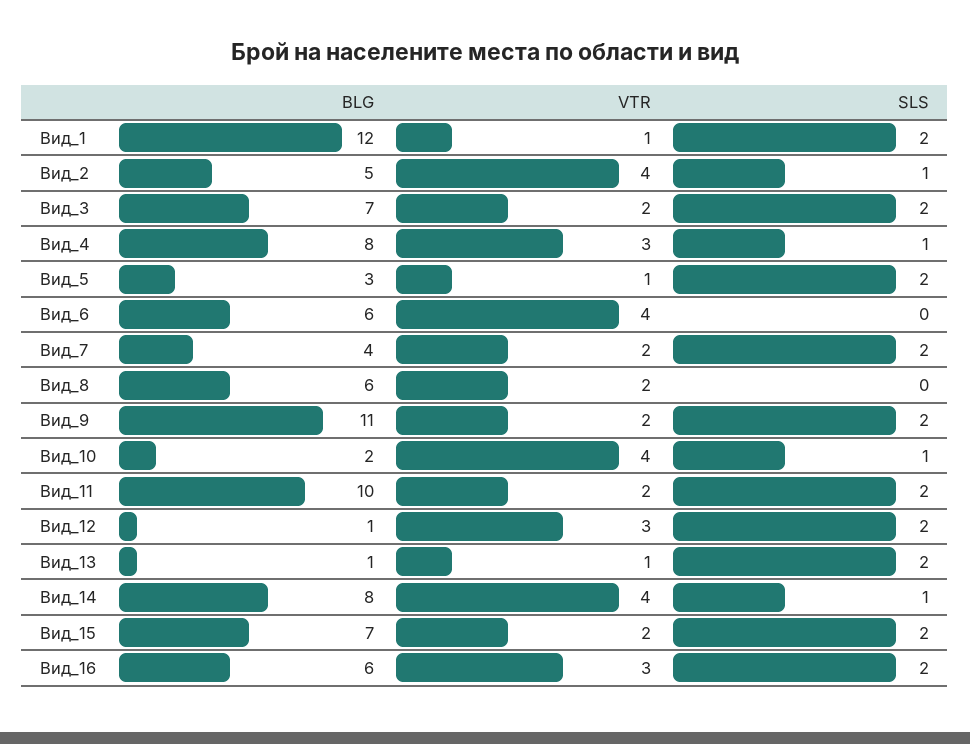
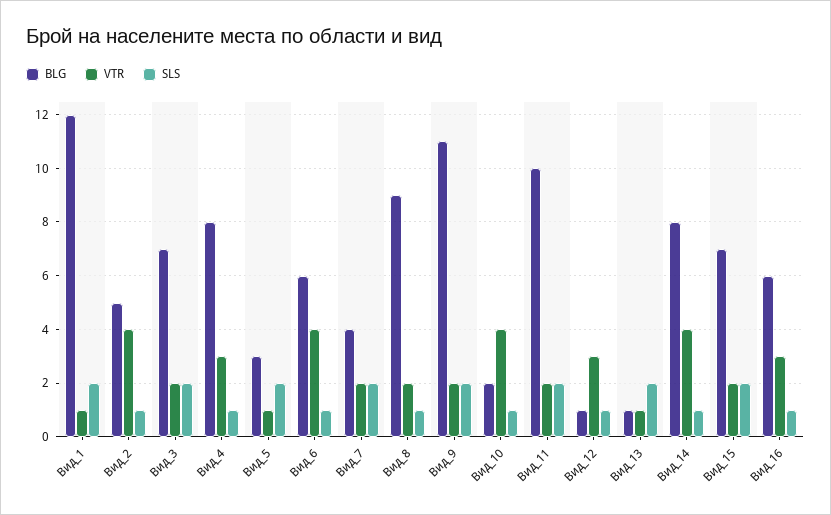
  {
    "BLG": {
      "Вид_1": 12,
      "Вид_2": 5,
      "Вид_3": 7,
      "Вид_4": 8,
      "Вид_5": 3,
      "Вид_6": 6,
      "Вид_7": 4,
-     "Вид_8": 6,
+     "Вид_8": 9,
      "Вид_9": 11,
      "Вид_10": 2,
      "Вид_11": 10,
      "Вид_12": 1,
      "Вид_13": 1,
      "Вид_14": 8,
      "Вид_15": 7,
      "Вид_16": 6
    },
    "VTR": {
      "Вид_1": 1,
      "Вид_2": 4,
      "Вид_3": 2,
      "Вид_4": 3,
      "Вид_5": 1,
      "Вид_6": 4,
      "Вид_7": 2,
      "Вид_8": 2,
      "Вид_9": 2,
      "Вид_10": 4,
      "Вид_11": 2,
      "Вид_12": 3,
      "Вид_13": 1,
      "Вид_14": 4,
      "Вид_15": 2,
      "Вид_16": 3
    },
    "SLS": {
      "Вид_1": 2,
      "Вид_2": 1,
      "Вид_3": 2,
      "Вид_4": 1,
      "Вид_5": 2,
-     "Вид_6": 0,
+     "Вид_6": 1,
      "Вид_7": 2,
-     "Вид_8": 0,
+     "Вид_8": 1,
      "Вид_9": 2,
      "Вид_10": 1,
      "Вид_11": 2,
-     "Вид_12": 2,
+     "Вид_12": 1,
      "Вид_13": 2,
      "Вид_14": 1,
      "Вид_15": 2,
-     "Вид_16": 2
+     "Вид_16": 1
    }
  }

